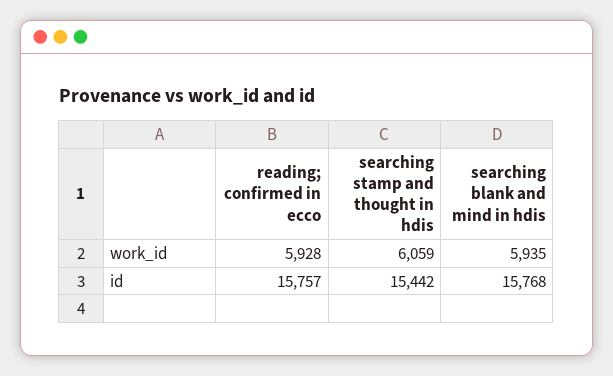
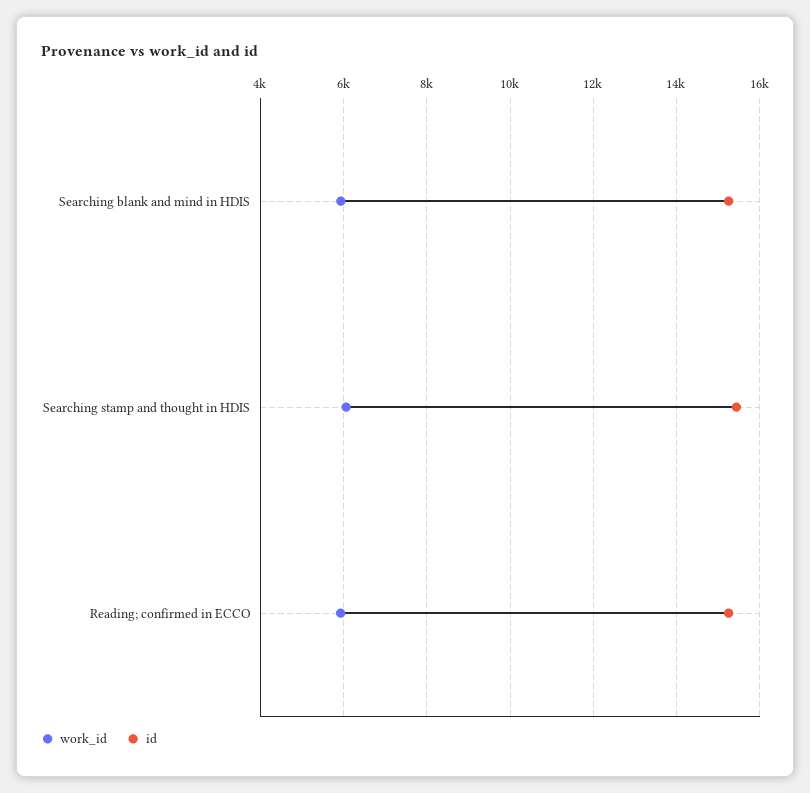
  {
    "work_id": {
      "reading; confirmed in ecco": 5928,
      "searching stamp and thought in hdis": 6059,
      "searching blank and mind in hdis": 5935
    },
    "id": {
-     "reading; confirmed in ecco": 15757,
+     "reading; confirmed in ecco": 15200,
      "searching stamp and thought in hdis": 15442,
-     "searching blank and mind in hdis": 15768
+     "searching blank and mind in hdis": 15200
    }
  }

